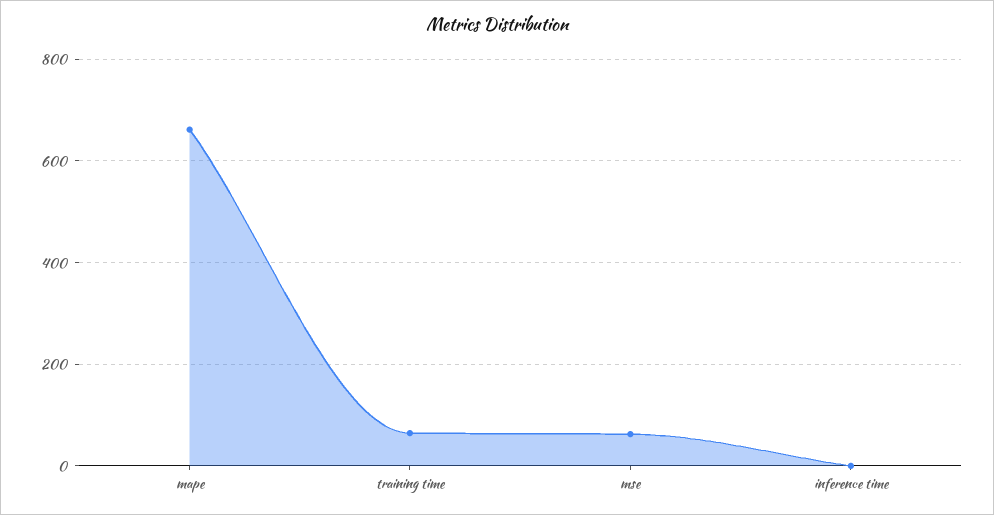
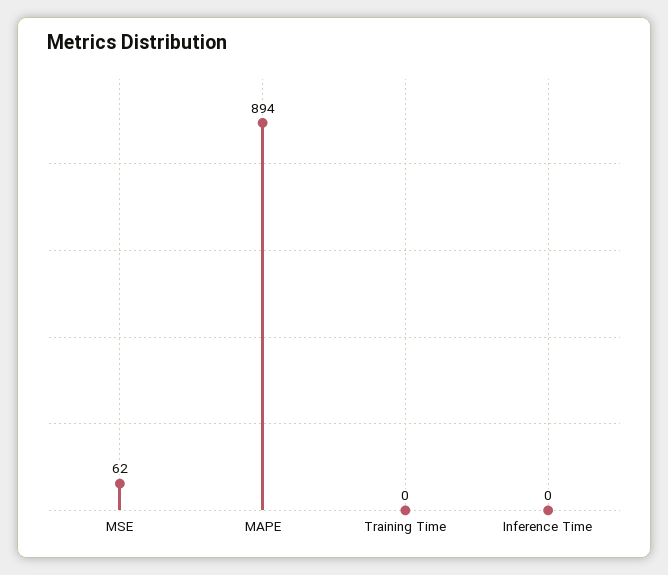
  {
-   "mape": 660,
+   "mape": 894,
-   "training time": 60,
+   "training time": 0,
    "mse": 62,
    "inference time": 0
  }

